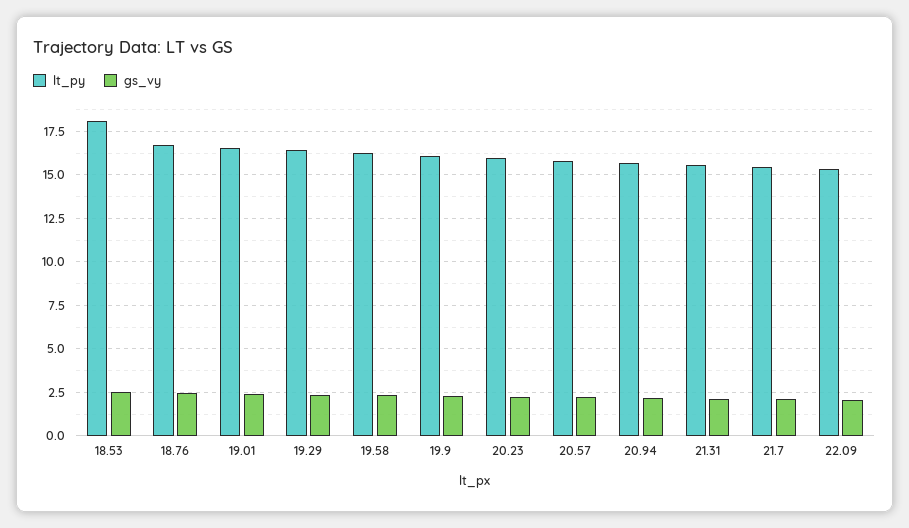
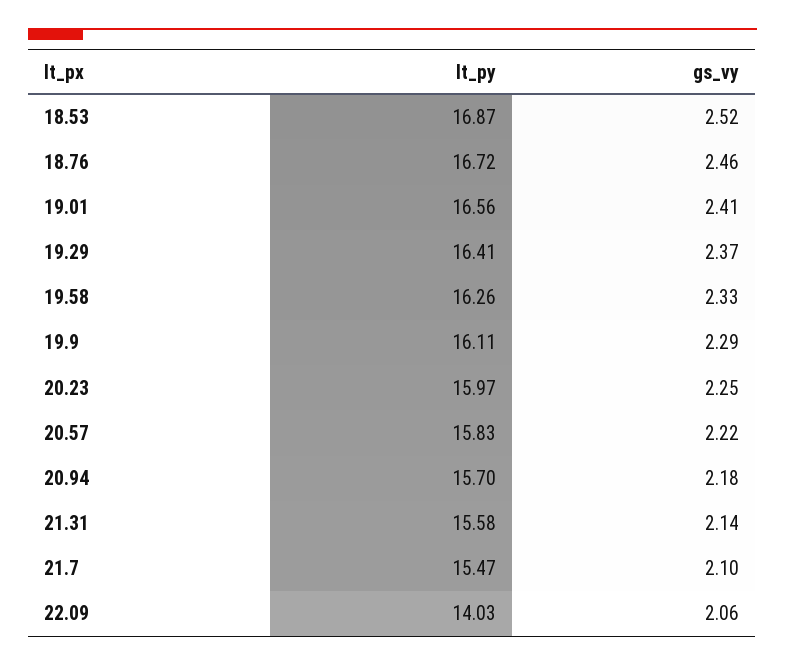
  {
    "lt_py": {
-     "18.53": 18,
+     "18.53": 16.87,
      "18.76": 16.72,
      "19.01": 16.56,
      "19.29": 16.41,
      "19.58": 16.26,
      "19.9": 16.11,
      "20.23": 15.97,
      "20.57": 15.83,
      "20.94": 15.7,
      "21.31": 15.58,
      "21.7": 15.47,
-     "22.09": 15.5
+     "22.09": 14.03
    },
    "gs_vy": {
      "18.53": 2.52,
      "18.76": 2.46,
      "19.01": 2.41,
      "19.29": 2.37,
      "19.58": 2.33,
      "19.9": 2.29,
      "20.23": 2.25,
      "20.57": 2.22,
      "20.94": 2.18,
      "21.31": 2.14,
      "21.7": 2.1,
      "22.09": 2.06
    }
  }

